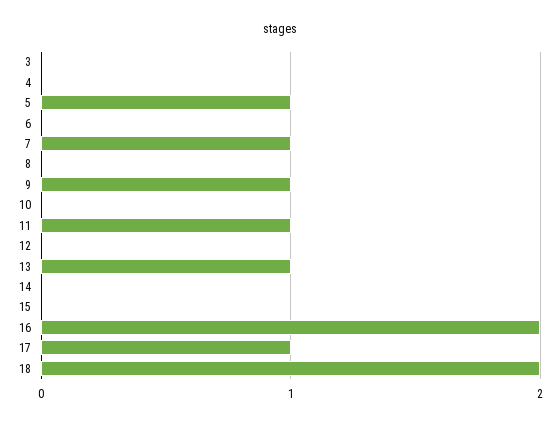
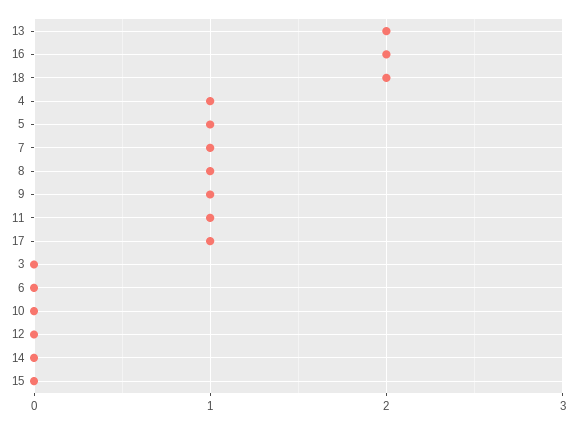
  {
    "3": 0,
-   "4": 0,
+   "4": 1,
    "5": 1,
    "6": 0,
    "7": 1,
-   "8": 0,
+   "8": 1,
    "9": 1,
    "10": 0,
    "11": 1,
    "12": 0,
-   "13": 1,
+   "13": 2,
    "14": 0,
    "15": 0,
    "16": 2,
    "17": 1,
    "18": 2
  }

